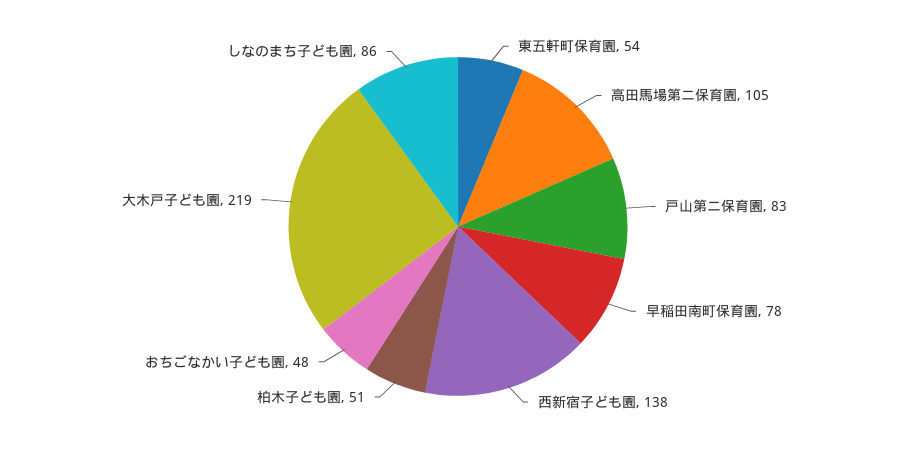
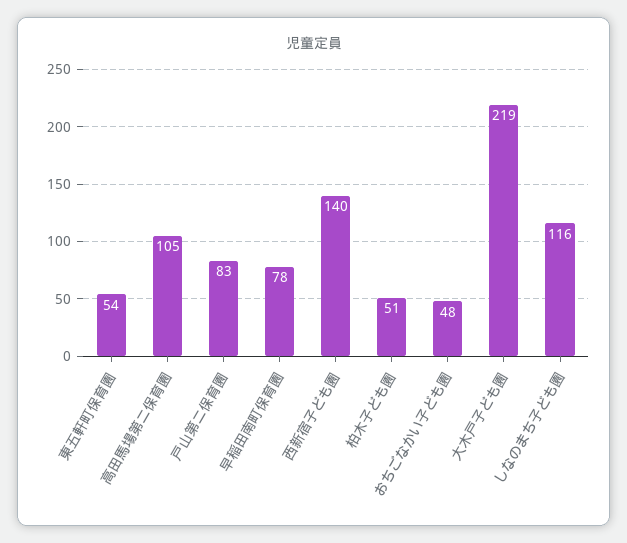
  {
    "東五軒町保育園": 54,
    "高田馬場第ニ保育園": 105,
    "戸山第ニ保育園": 83,
    "早稲田南町保育園": 78,
-   "西新宿子ども園": 138,
+   "西新宿子ども園": 140,
    "柏木子ども園": 51,
    "おちごなかい子ども園": 48,
    "大木戸子ども園": 219,
-   "しなのまち子ども園": 86
+   "しなのまち子ども園": 116
  }

